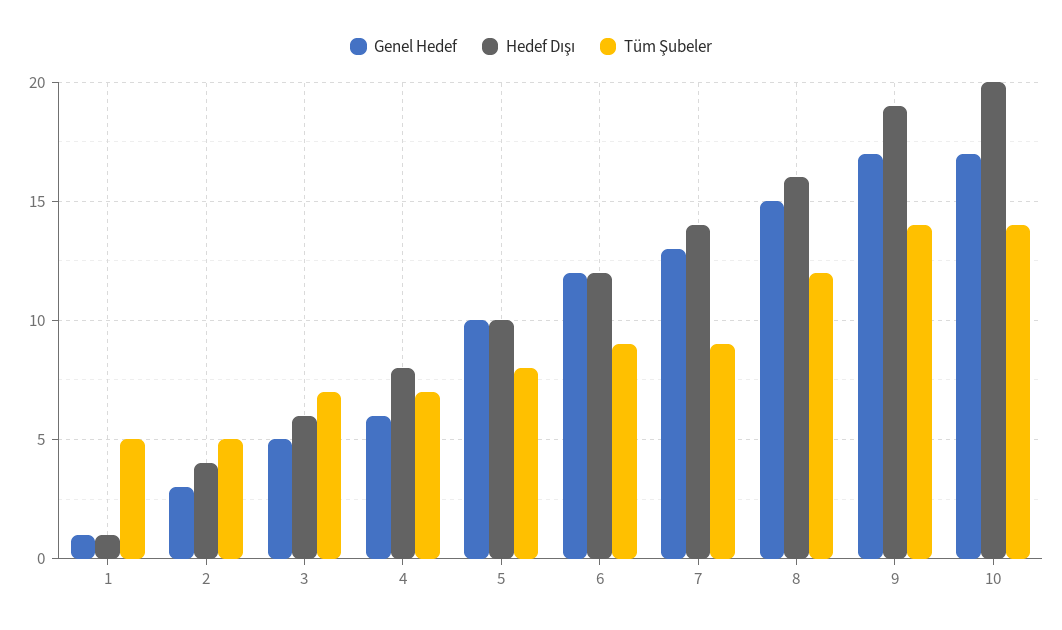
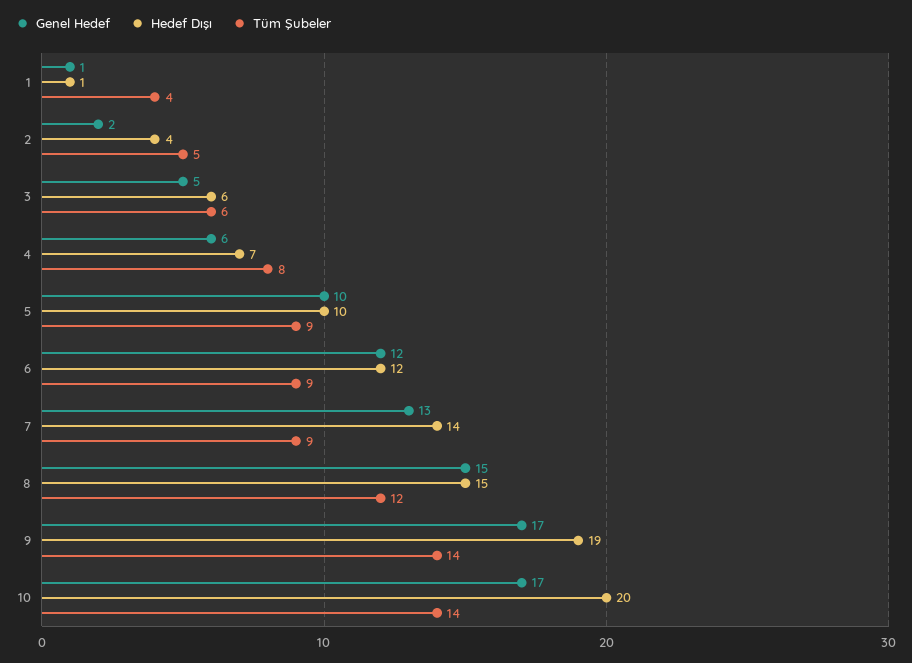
  {
    "Genel Hedef": {
      "1": 1,
-     "2": 3,
+     "2": 2,
      "3": 5,
      "4": 6,
      "5": 10,
      "6": 12,
      "7": 13,
      "8": 15,
      "9": 17,
      "10": 17
    },
    "Hedef Dışı": {
      "1": 1,
      "2": 4,
      "3": 6,
-     "4": 8,
+     "4": 7,
      "5": 10,
      "6": 12,
      "7": 14,
-     "8": 16,
+     "8": 15,
      "9": 19,
      "10": 20
    },
    "Tüm Şubeler": {
-     "1": 5,
+     "1": 4,
      "2": 5,
-     "3": 7,
+     "3": 6,
-     "4": 7,
+     "4": 8,
-     "5": 8,
+     "5": 9,
      "6": 9,
      "7": 9,
      "8": 12,
      "9": 14,
      "10": 14
    }
  }

